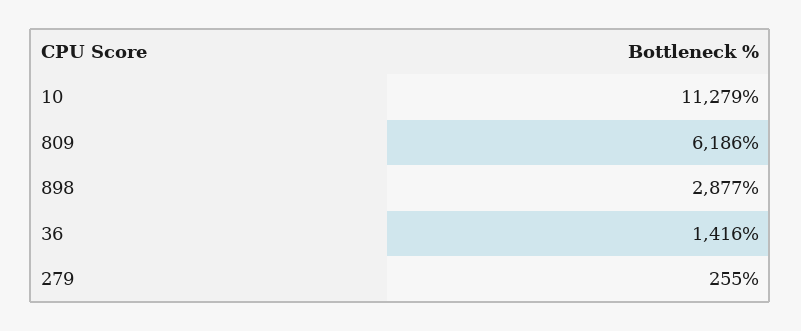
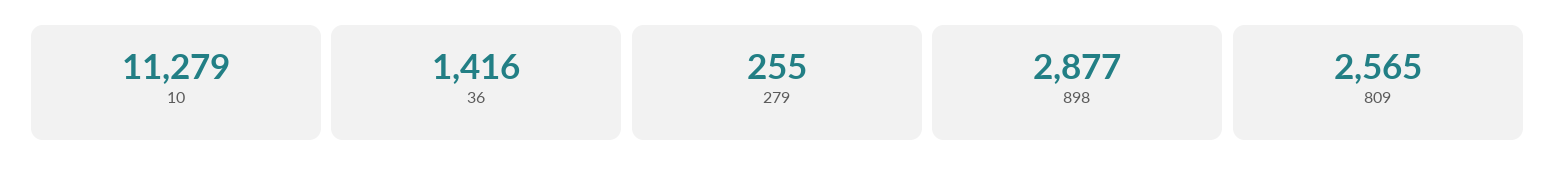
  {
    "10": 11279,
-   "809": 6186,
+   "809": 2565,
    "898": 2877,
    "36": 1416,
    "279": 255
  }

